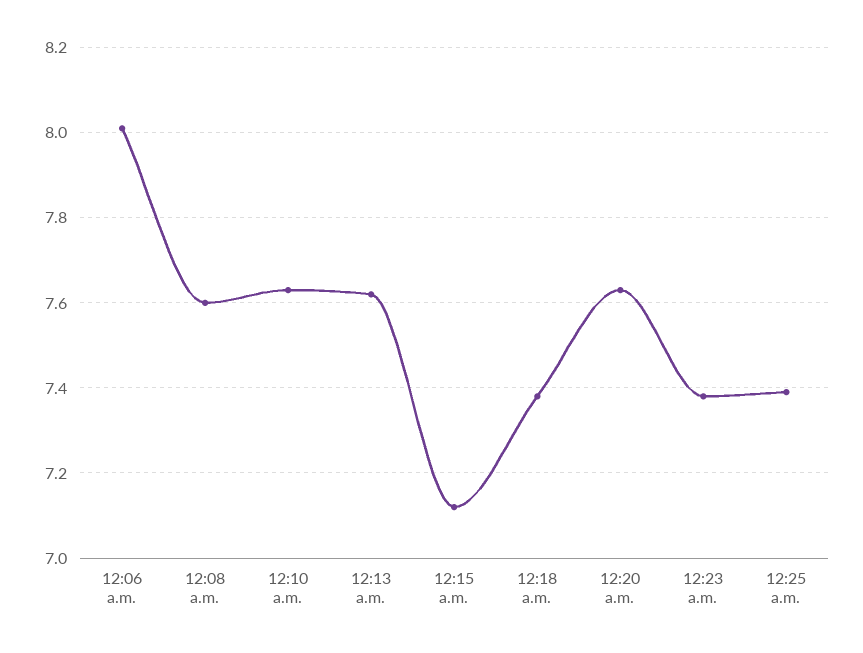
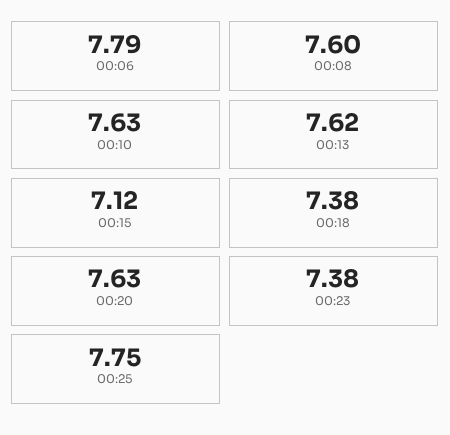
  {
-   "12:06 a.m.": 8,
+   "12:06 a.m.": 7.79,
    "12:08 a.m.": 7.6,
    "12:10 a.m.": 7.63,
    "12:13 a.m.": 7.62,
    "12:15 a.m.": 7.12,
    "12:18 a.m.": 7.38,
    "12:20 a.m.": 7.63,
    "12:23 a.m.": 7.38,
-   "12:25 a.m.": 7.4
+   "12:25 a.m.": 7.75
  }

